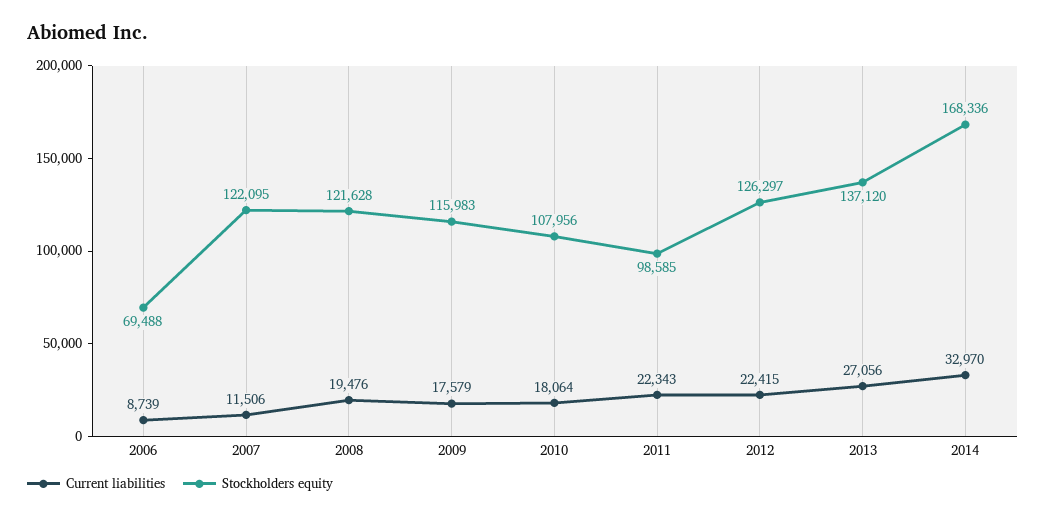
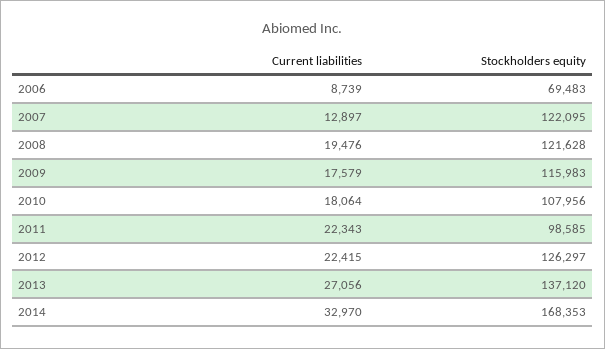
  {
    "Current liabilities": {
      "2006": 8739,
-     "2007": 11506,
+     "2007": 12897,
      "2008": 19476,
      "2009": 17579,
      "2010": 18064,
      "2011": 22343,
      "2012": 22415,
      "2013": 27056,
      "2014": 32970
    },
    "Stockholders equity": {
-     "2006": 69488,
+     "2006": 69483,
      "2007": 122095,
      "2008": 121628,
      "2009": 115983,
      "2010": 107956,
      "2011": 98585,
      "2012": 126297,
      "2013": 137120,
-     "2014": 168336
+     "2014": 168353
    }
  }

